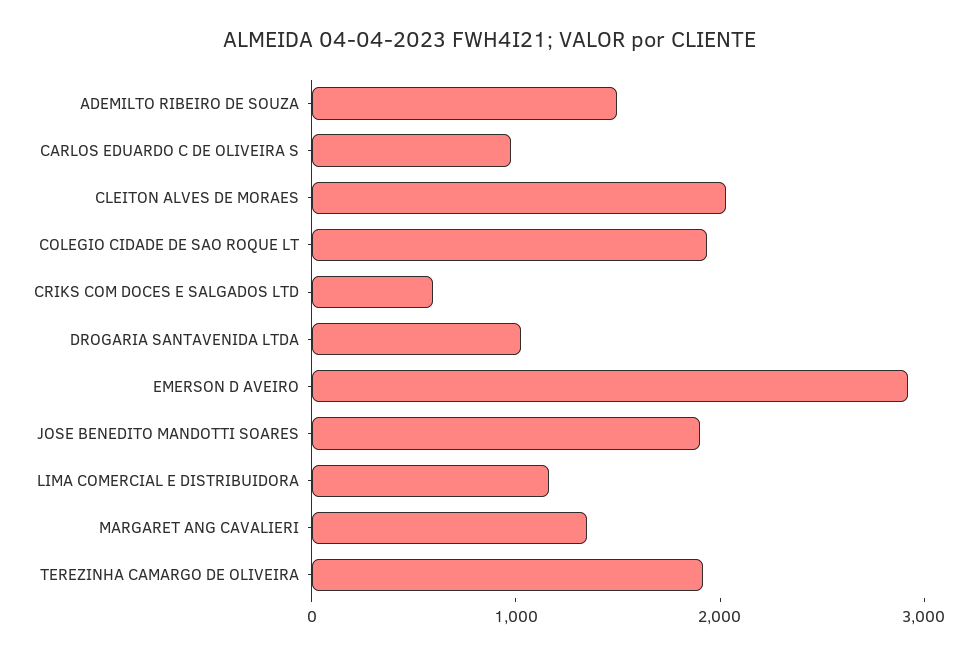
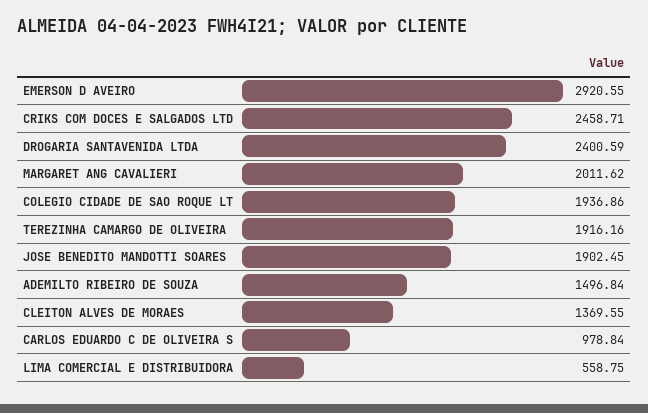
  {
    "ADEMILTO RIBEIRO DE SOUZA": 1496.84,
    "CARLOS EDUARDO C DE OLIVEIRA S": 978.84,
-   "CLEITON ALVES DE MORAES": 2000,
+   "CLEITON ALVES DE MORAES": 1369.55,
    "COLEGIO CIDADE DE SAO ROQUE LT": 1936.86,
-   "CRIKS COM DOCES E SALGADOS LTD": 600,
+   "CRIKS COM DOCES E SALGADOS LTD": 2458.71,
-   "DROGARIA SANTAVENIDA LTDA": 1000,
+   "DROGARIA SANTAVENIDA LTDA": 2400.59,
    "EMERSON D AVEIRO": 2920.55,
    "JOSE BENEDITO MANDOTTI SOARES": 1902.45,
-   "LIMA COMERCIAL E DISTRIBUIDORA": 1200,
+   "LIMA COMERCIAL E DISTRIBUIDORA": 558.75,
-   "MARGARET ANG CAVALIERI": 1400,
+   "MARGARET ANG CAVALIERI": 2011.62,
    "TEREZINHA CAMARGO DE OLIVEIRA": 1916.16
  }

